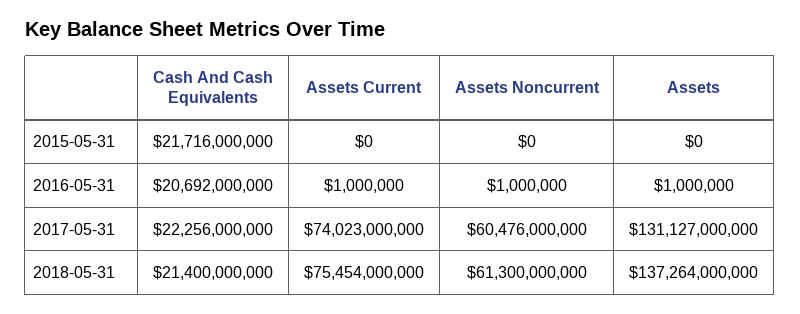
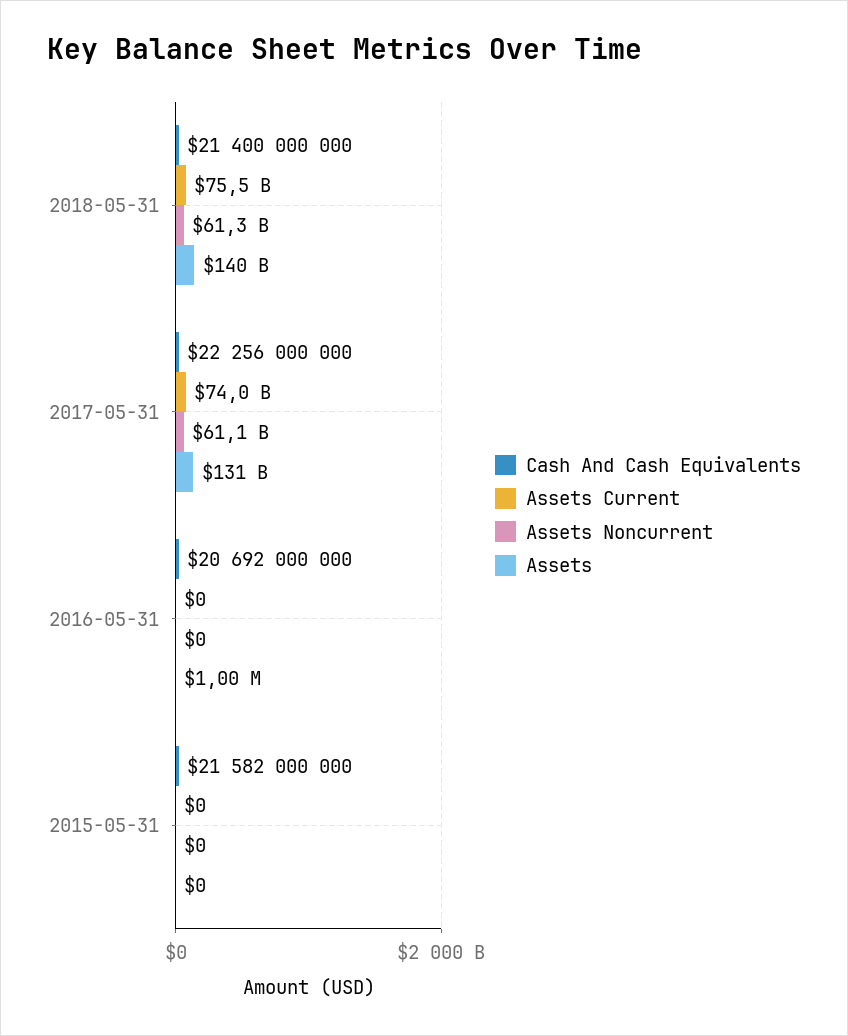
  {
    "Cash And Cash Equivalents": {
-     "2015-05-31": 21716000000,
+     "2015-05-31": 21582000000,
      "2016-05-31": 20692000000,
      "2017-05-31": 22256000000,
      "2018-05-31": 21400000000
    },
    "Assets Current": {
      "2015-05-31": 0,
-     "2016-05-31": 1000000,
+     "2016-05-31": 0,
      "2017-05-31": 74023000000,
      "2018-05-31": 75454000000
    },
    "Assets Noncurrent": {
      "2015-05-31": 0,
-     "2016-05-31": 1000000,
+     "2016-05-31": 0,
-     "2017-05-31": 60476000000,
+     "2017-05-31": 61100000000,
      "2018-05-31": 61300000000
    },
    "Assets": {
      "2015-05-31": 0,
      "2016-05-31": 1000000,
      "2017-05-31": 131127000000,
-     "2018-05-31": 137264000000
+     "2018-05-31": 140000000000
    }
  }

